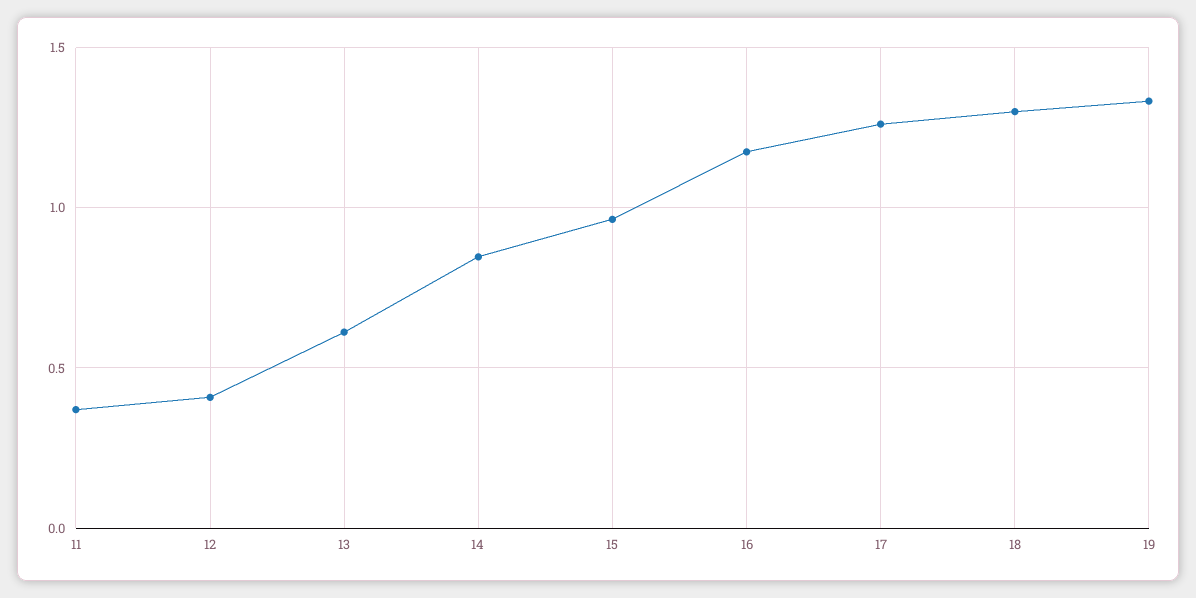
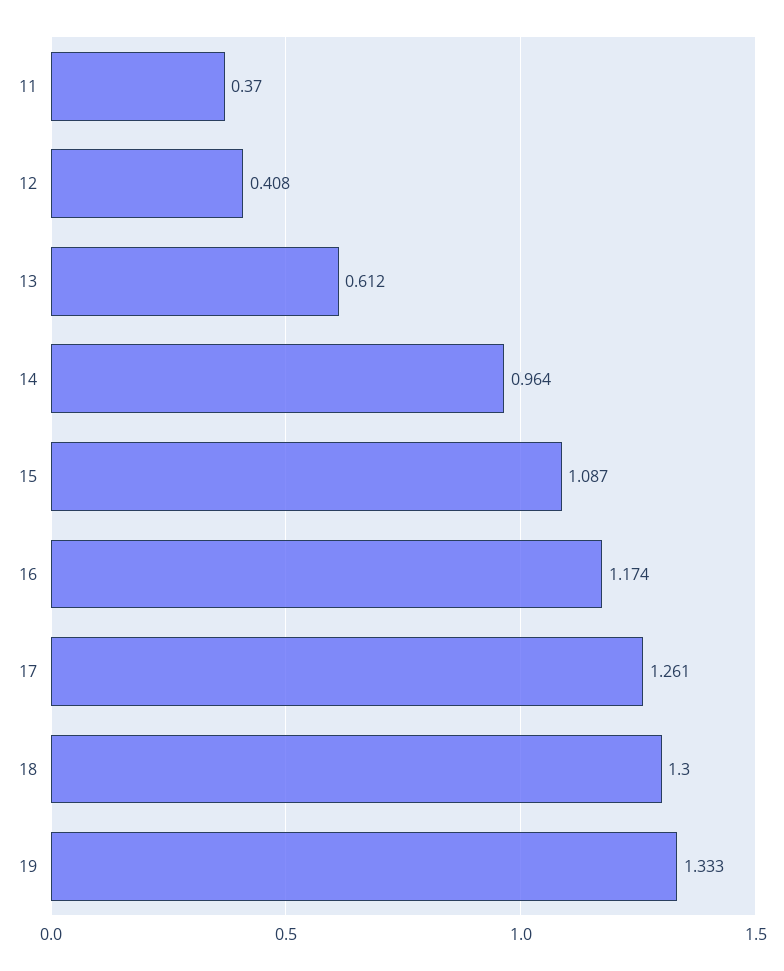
  {
    "11": 0.37,
    "12": 0.408,
    "13": 0.612,
-   "14": 0.85,
+   "14": 0.964,
-   "15": 0.95,
+   "15": 1.087,
    "16": 1.174,
    "17": 1.261,
    "18": 1.3,
    "19": 1.333
  }

